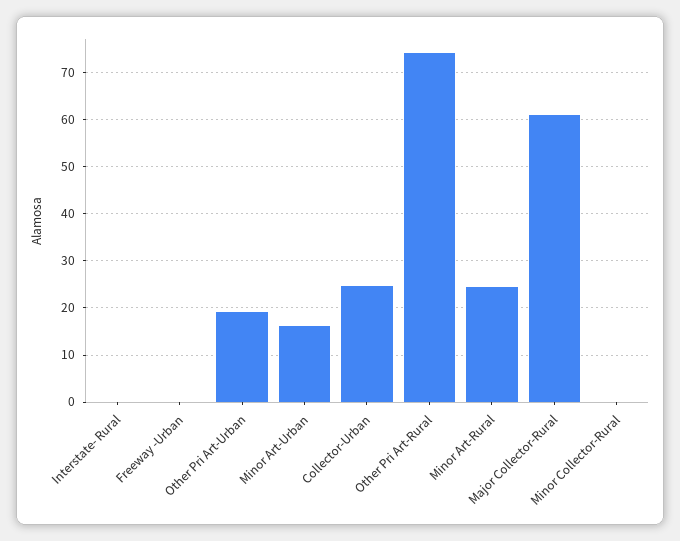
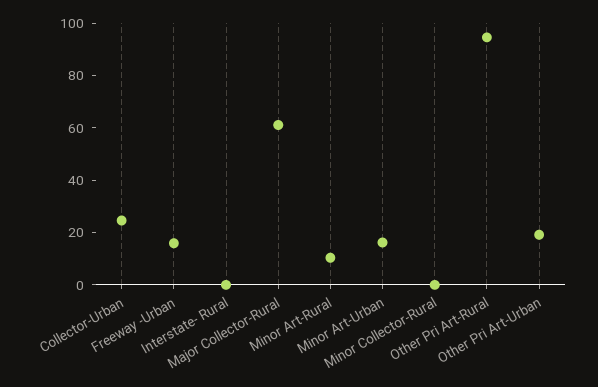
  {
    "Interstate- Rural": 0,
-   "Freeway -Urban": 0,
+   "Freeway -Urban": 15,
    "Other Pri Art-Urban": 20,
    "Minor Art-Urban": 16,
    "Collector-Urban": 24,
-   "Other Pri Art-Rural": 74,
+   "Other Pri Art-Rural": 95,
-   "Minor Art-Rural": 24,
+   "Minor Art-Rural": 10,
    "Major Collector-Rural": 62,
    "Minor Collector-Rural": 0
  }

